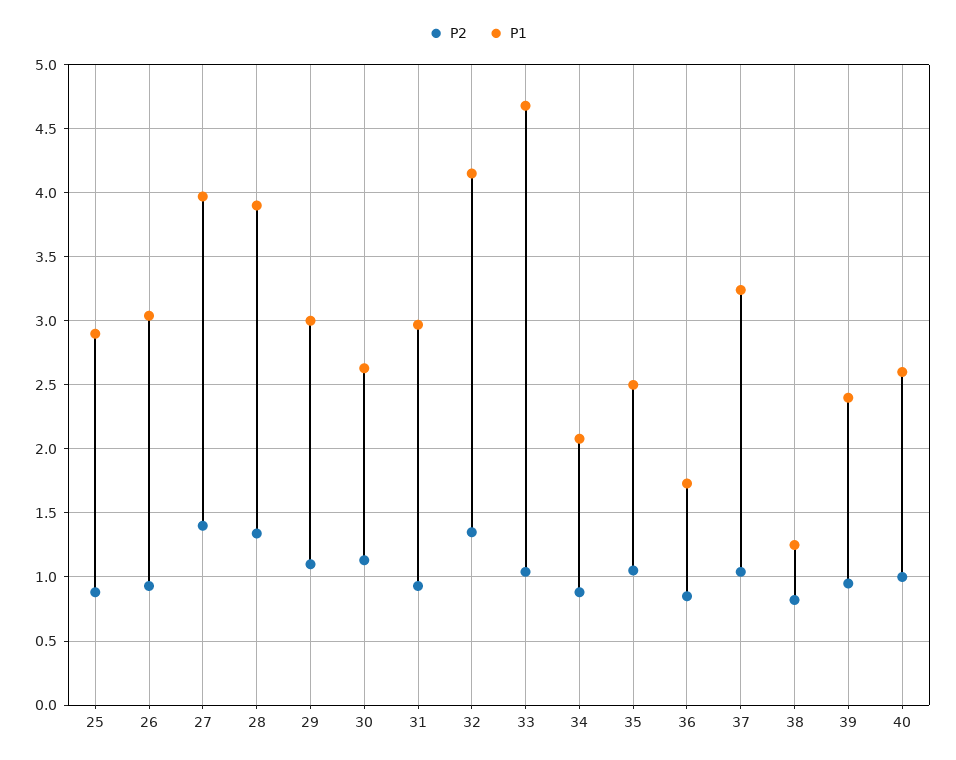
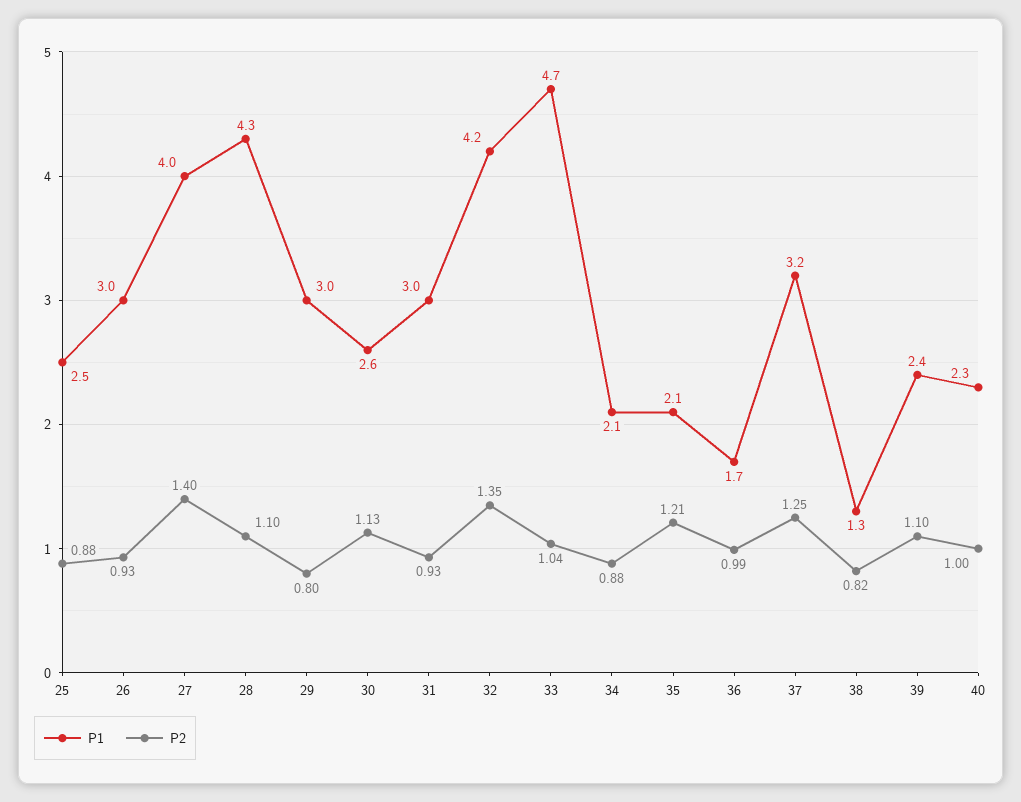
  {
    "P2": {
      "25": 0.88,
      "26": 0.93,
      "27": 1.4,
-     "28": 1.35,
+     "28": 1.1,
-     "29": 1.1,
+     "29": 0.8,
      "30": 1.13,
      "31": 0.93,
      "32": 1.35,
      "33": 1.04,
      "34": 0.88,
-     "35": 1.05,
+     "35": 1.21,
-     "36": 0.85,
+     "36": 0.99,
-     "37": 1.05,
+     "37": 1.25,
      "38": 0.82,
-     "39": 0.95,
+     "39": 1.1,
      "40": 1
    },
    "P1": {
-     "25": 2.9,
+     "25": 2.5,
      "26": 3,
      "27": 4,
-     "28": 3.9,
+     "28": 4.3,
      "29": 3,
      "30": 2.6,
      "31": 3,
      "32": 4.2,
      "33": 4.7,
      "34": 2.1,
-     "35": 2.5,
+     "35": 2.1,
      "36": 1.7,
      "37": 3.2,
      "38": 1.3,
      "39": 2.4,
-     "40": 2.6
+     "40": 2.3
    }
  }

